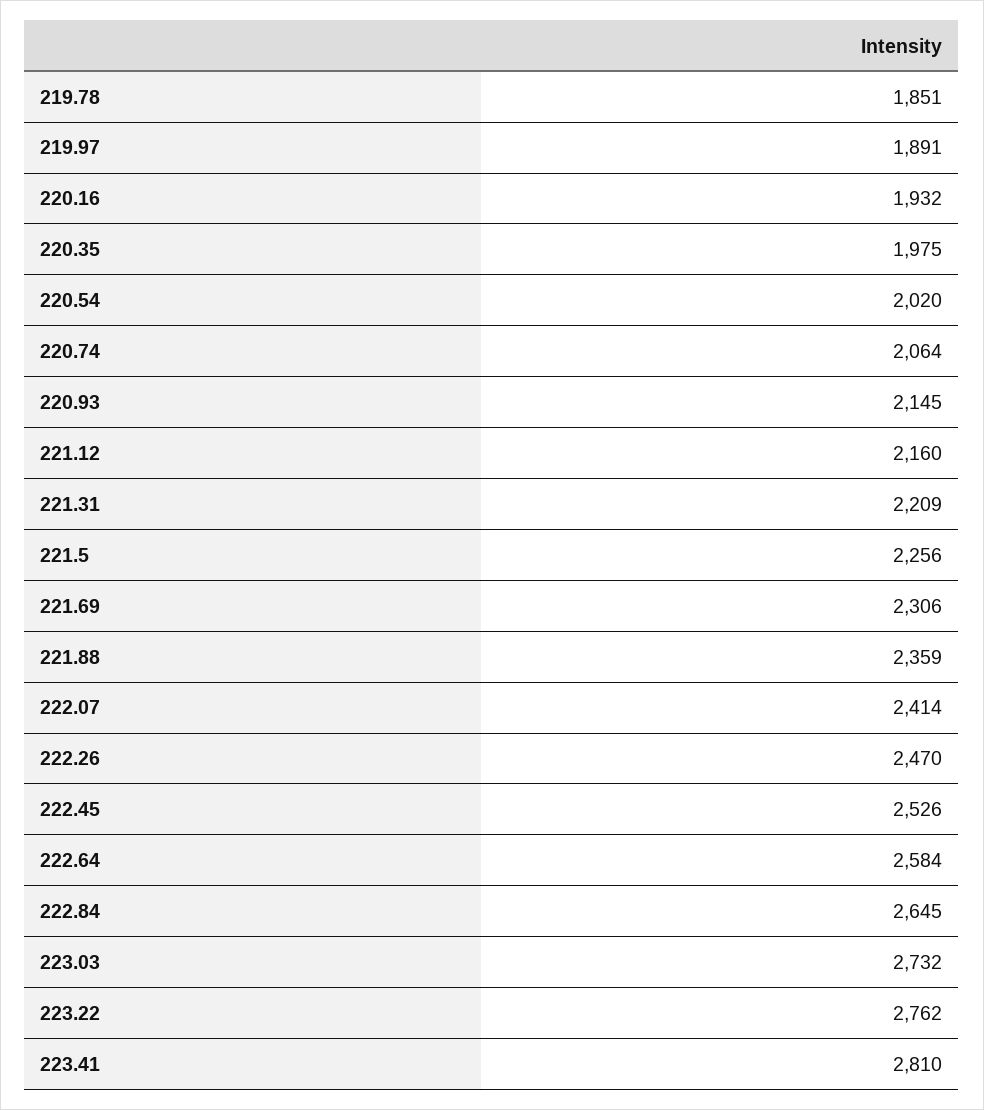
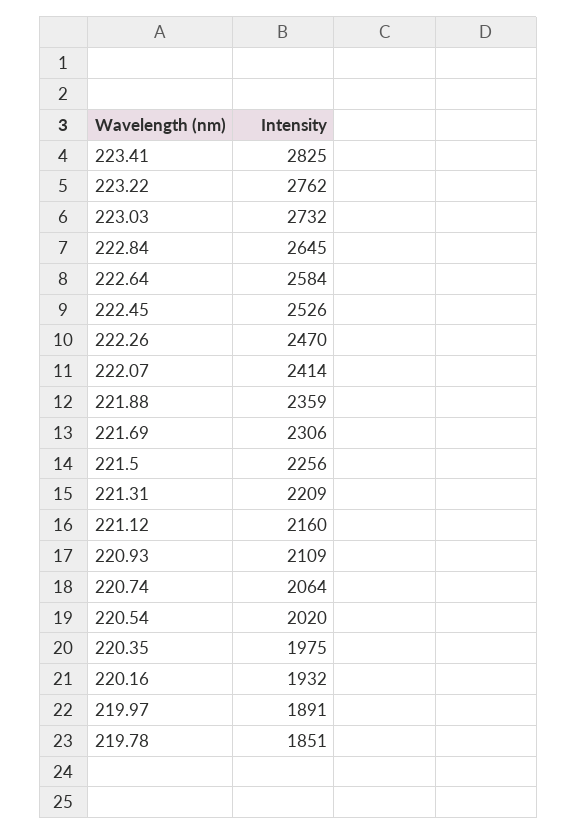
  {
    "219.78": 1851,
    "219.97": 1891,
    "220.16": 1932,
    "220.35": 1975,
    "220.54": 2020,
    "220.74": 2064,
-   "220.93": 2145,
+   "220.93": 2109,
    "221.12": 2160,
    "221.31": 2209,
    "221.5": 2256,
    "221.69": 2306,
    "221.88": 2359,
    "222.07": 2414,
    "222.26": 2470,
    "222.45": 2526,
    "222.64": 2584,
    "222.84": 2645,
    "223.03": 2732,
    "223.22": 2762,
-   "223.41": 2810
+   "223.41": 2825
  }

